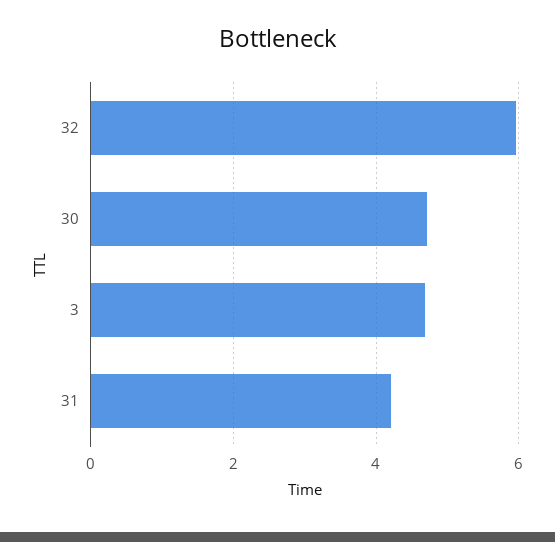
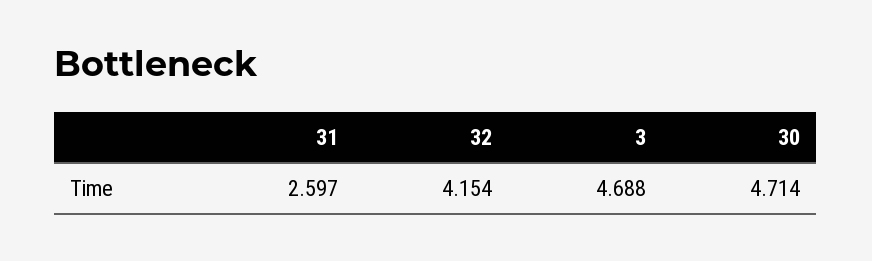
  {
-   "32": 6,
+   "32": 4.154,
    "30": 4.714,
    "3": 4.688,
-   "31": 4.2
+   "31": 2.597
  }

